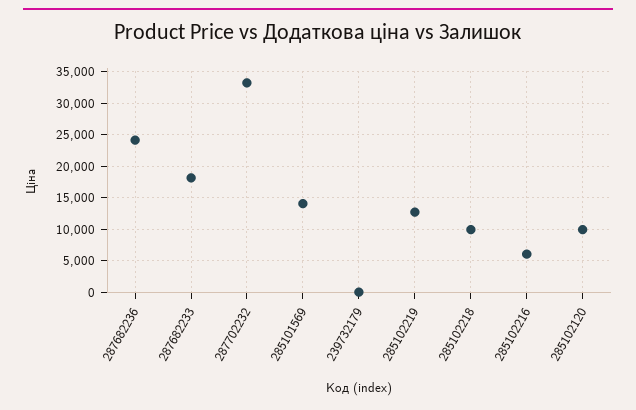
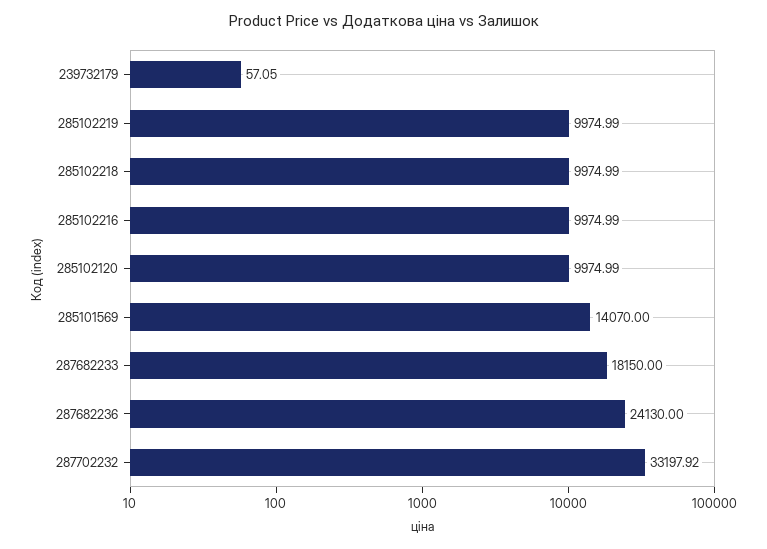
  {
    "287682236": 24130,
    "287682233": 18150,
    "287702232": 33197.92,
    "285101569": 14070,
    "239732179": 57.05,
-   "285102219": 13000,
+   "285102219": 9974.99,
    "285102218": 9974.99,
-   "285102216": 6000,
+   "285102216": 9974.99,
    "285102120": 9974.99
  }

